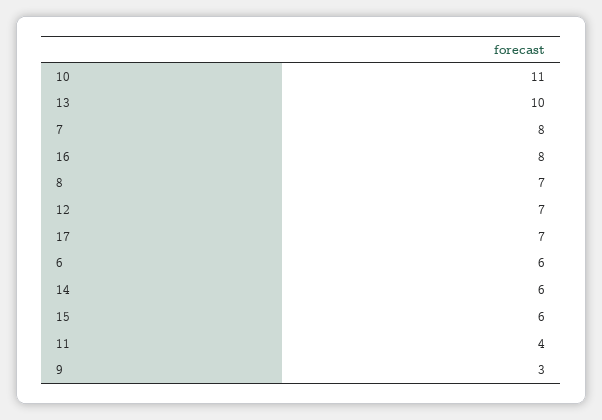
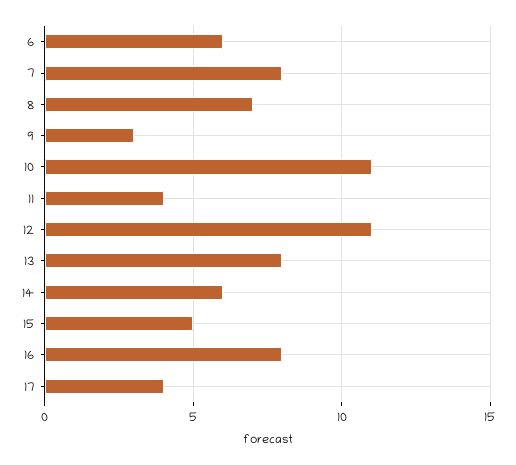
  {
    "10": 11,
-   "13": 10,
+   "13": 8,
    "7": 8,
    "16": 8,
    "8": 7,
-   "12": 7,
+   "12": 11,
-   "17": 7,
+   "17": 4,
    "6": 6,
    "14": 6,
-   "15": 6,
+   "15": 5,
    "11": 4,
    "9": 3
  }

